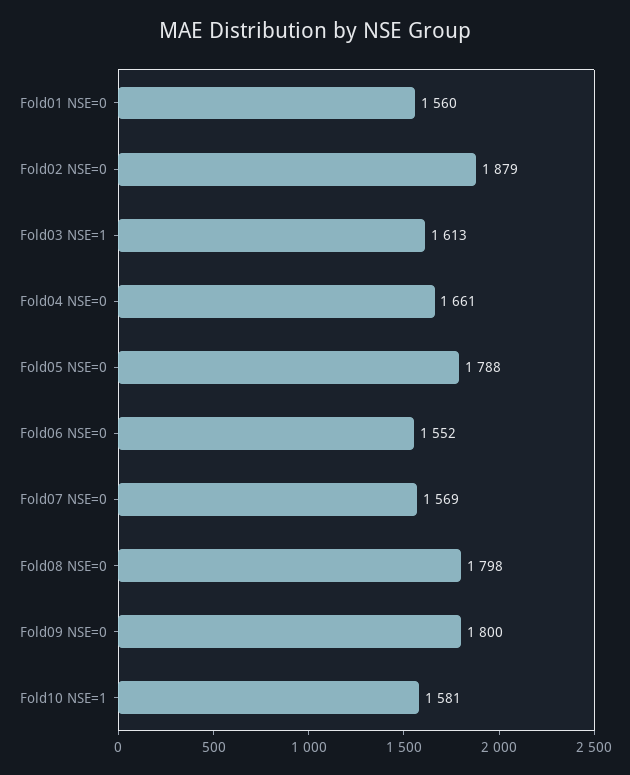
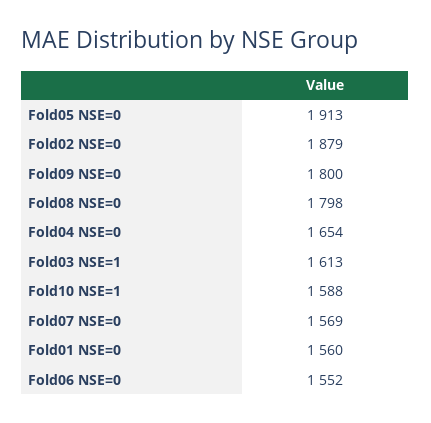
  {
    "Fold01 NSE=0": 1560,
    "Fold02 NSE=0": 1879,
    "Fold03 NSE=1": 1613,
-   "Fold04 NSE=0": 1661,
+   "Fold04 NSE=0": 1654,
-   "Fold05 NSE=0": 1788,
+   "Fold05 NSE=0": 1913,
    "Fold06 NSE=0": 1552,
    "Fold07 NSE=0": 1569,
    "Fold08 NSE=0": 1798,
    "Fold09 NSE=0": 1800,
-   "Fold10 NSE=1": 1581
+   "Fold10 NSE=1": 1588
  }

